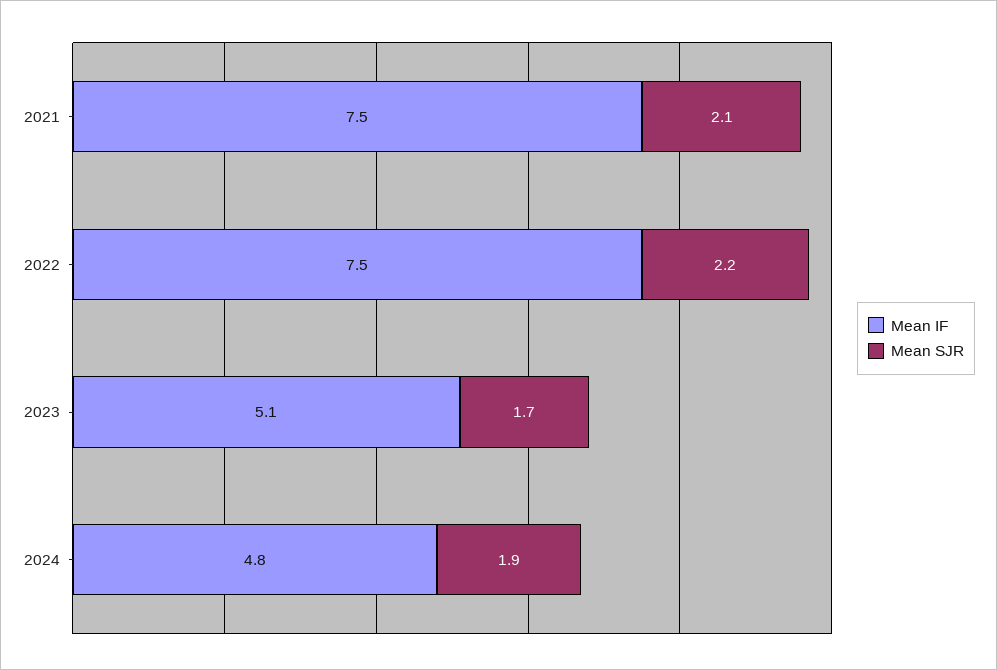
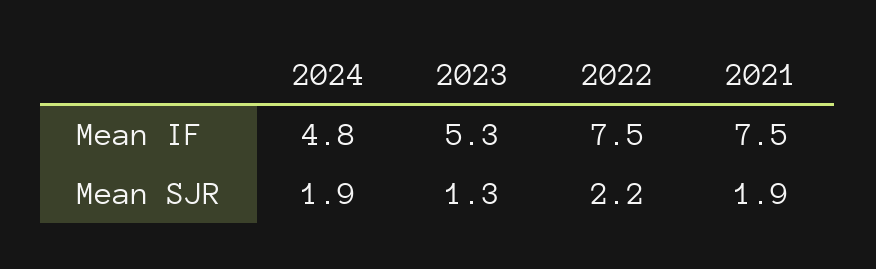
  {
    "Mean IF": {
      "2021": 7.5,
      "2022": 7.5,
-     "2023": 5.1,
+     "2023": 5.3,
      "2024": 4.8
    },
    "Mean SJR": {
-     "2021": 2.1,
+     "2021": 1.9,
      "2022": 2.2,
-     "2023": 1.7,
+     "2023": 1.3,
      "2024": 1.9
    }
  }

